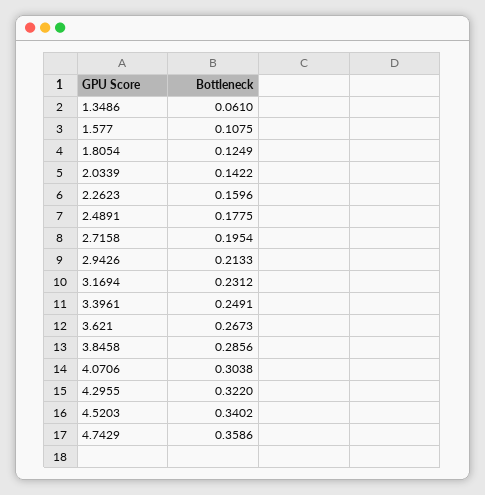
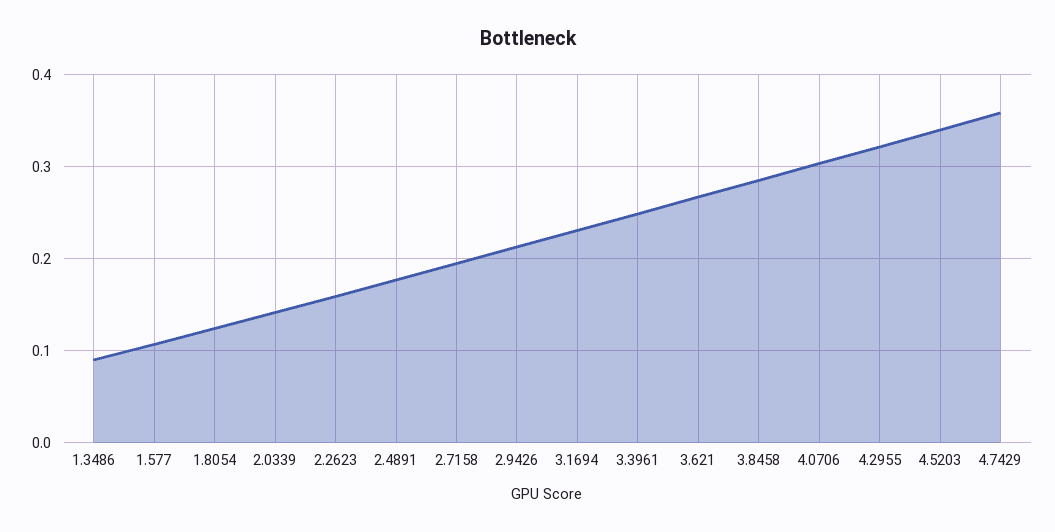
  {
-   "1.3486": 0.061,
+   "1.3486": 0.09,
    "1.577": 0.1075,
    "1.8054": 0.1249,
    "2.0339": 0.1422,
    "2.2623": 0.1596,
    "2.4891": 0.1775,
    "2.7158": 0.1954,
    "2.9426": 0.2133,
    "3.1694": 0.2312,
    "3.3961": 0.2491,
    "3.621": 0.2673,
    "3.8458": 0.2856,
    "4.0706": 0.3038,
    "4.2955": 0.322,
    "4.5203": 0.3402,
    "4.7429": 0.3586
  }

